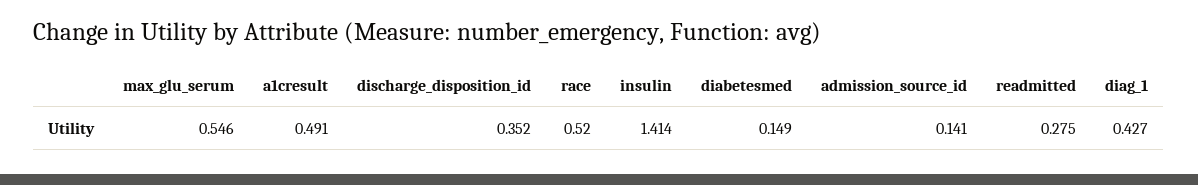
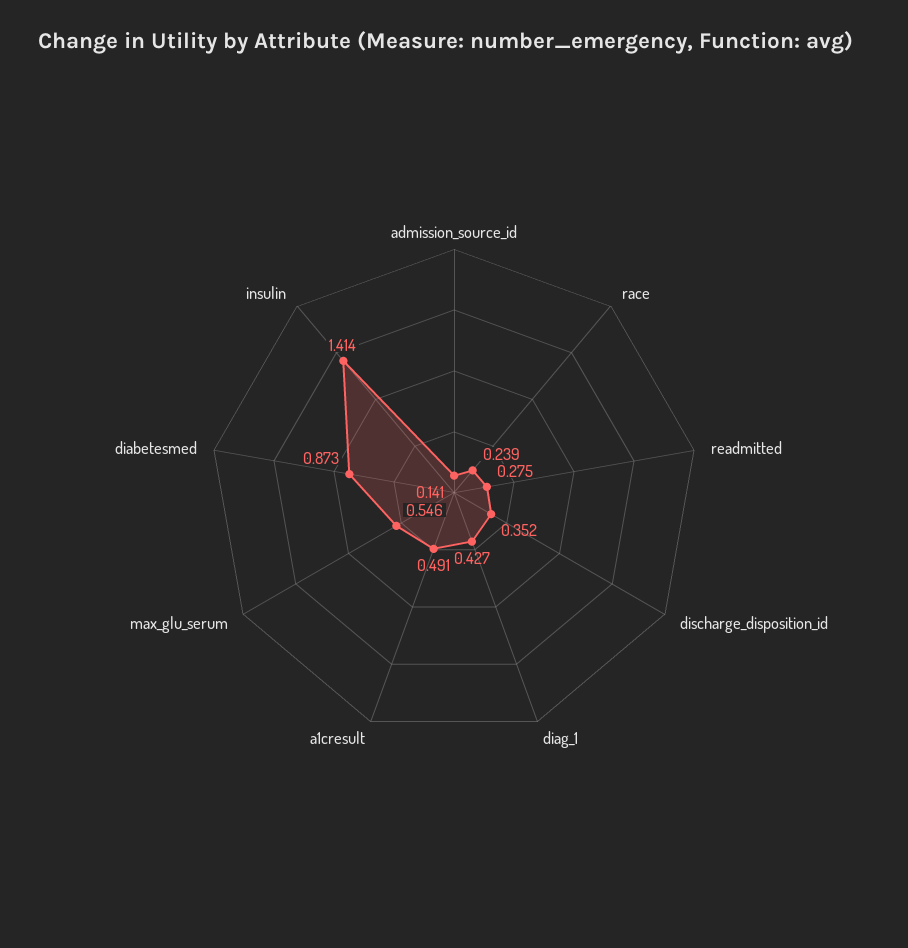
  {
    "max_glu_serum": 0.546,
    "a1cresult": 0.491,
    "discharge_disposition_id": 0.352,
-   "race": 0.52,
+   "race": 0.239,
    "insulin": 1.414,
-   "diabetesmed": 0.149,
+   "diabetesmed": 0.873,
    "admission_source_id": 0.141,
    "readmitted": 0.275,
    "diag_1": 0.427
  }

